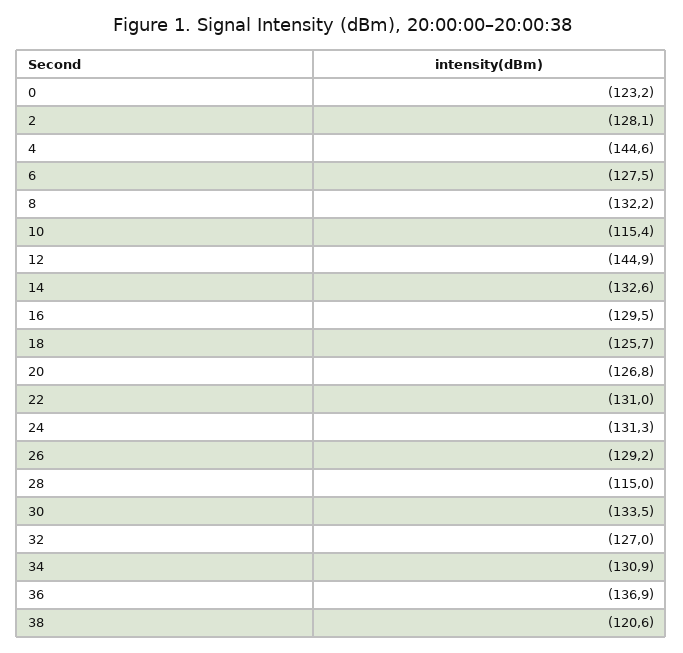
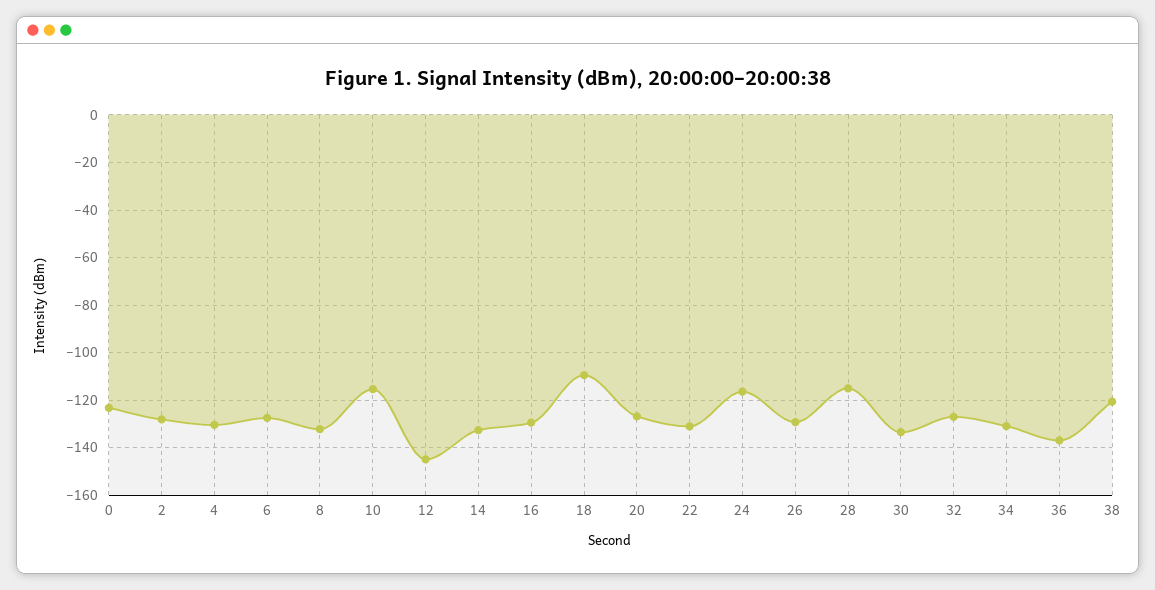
  {
    "0": -123.2,
    "2": -128.1,
-   "4": -144.6,
+   "4": -130,
    "6": -127.5,
    "8": -132.2,
    "10": -115.4,
    "12": -144.9,
    "14": -132.6,
    "16": -129.5,
-   "18": -125.7,
+   "18": -110,
    "20": -126.8,
    "22": -131,
-   "24": -131.3,
+   "24": -115,
    "26": -129.2,
    "28": -115,
    "30": -133.5,
    "32": -127,
    "34": -130.9,
    "36": -136.9,
    "38": -120.6
  }

